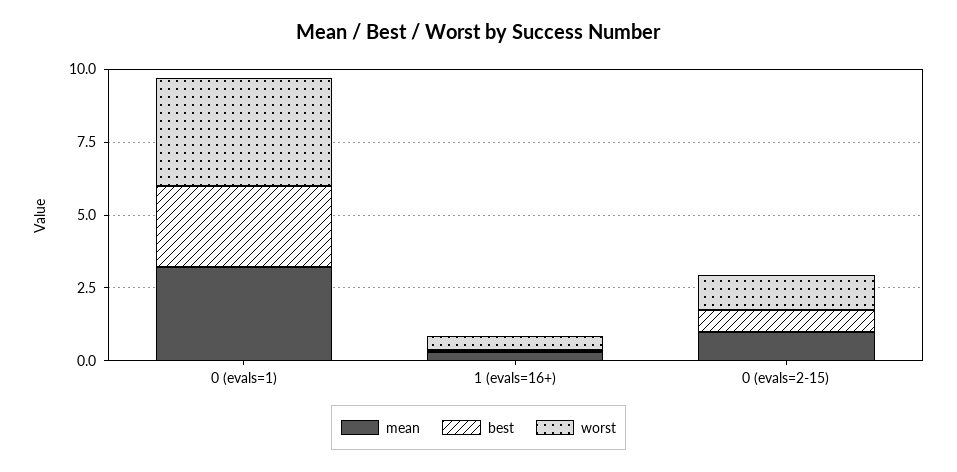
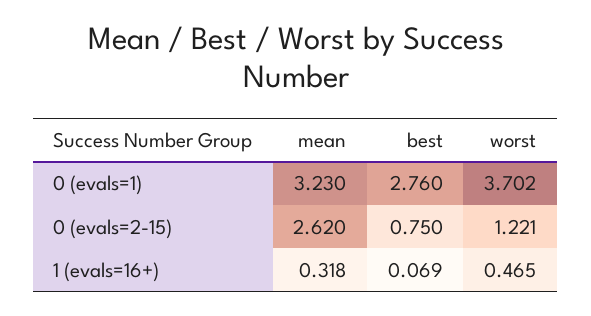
  {
    "mean": {
      "0 (evals=1)": 3.23,
      "1 (evals=16+)": 0.318,
-     "0 (evals=2-15)": 1
+     "0 (evals=2-15)": 2.62
    },
    "best": {
      "0 (evals=1)": 2.76,
      "1 (evals=16+)": 0.069,
      "0 (evals=2-15)": 0.75
    },
    "worst": {
      "0 (evals=1)": 3.702,
      "1 (evals=16+)": 0.465,
      "0 (evals=2-15)": 1.221
    }
  }

